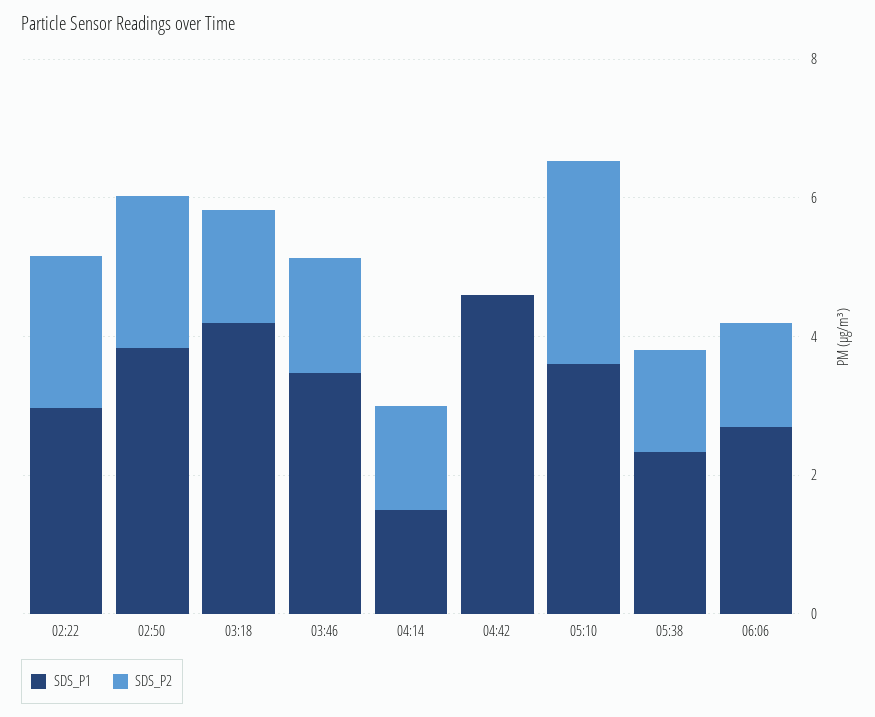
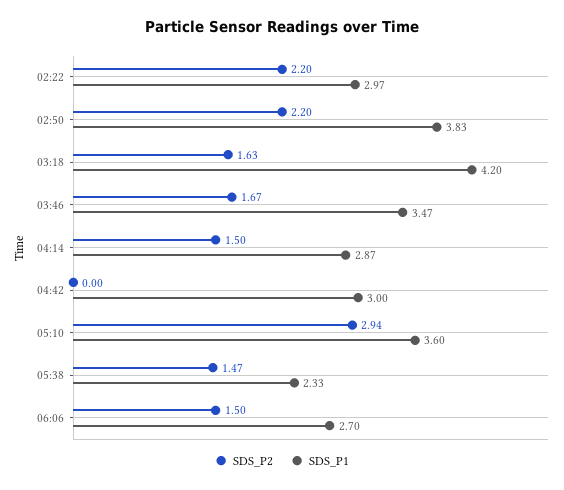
  {
    "SDS_P1": {
      "02:22": 2.97,
      "02:50": 3.83,
      "03:18": 4.2,
      "03:46": 3.47,
-     "04:14": 1.5,
+     "04:14": 2.87,
-     "04:42": 4.5,
+     "04:42": 3,
      "05:10": 3.6,
      "05:38": 2.33,
      "06:06": 2.7
    },
    "SDS_P2": {
      "02:22": 2.2,
      "02:50": 2.2,
      "03:18": 1.63,
      "03:46": 1.67,
      "04:14": 1.5,
      "04:42": 0,
      "05:10": 2.94,
      "05:38": 1.47,
      "06:06": 1.5
    }
  }

